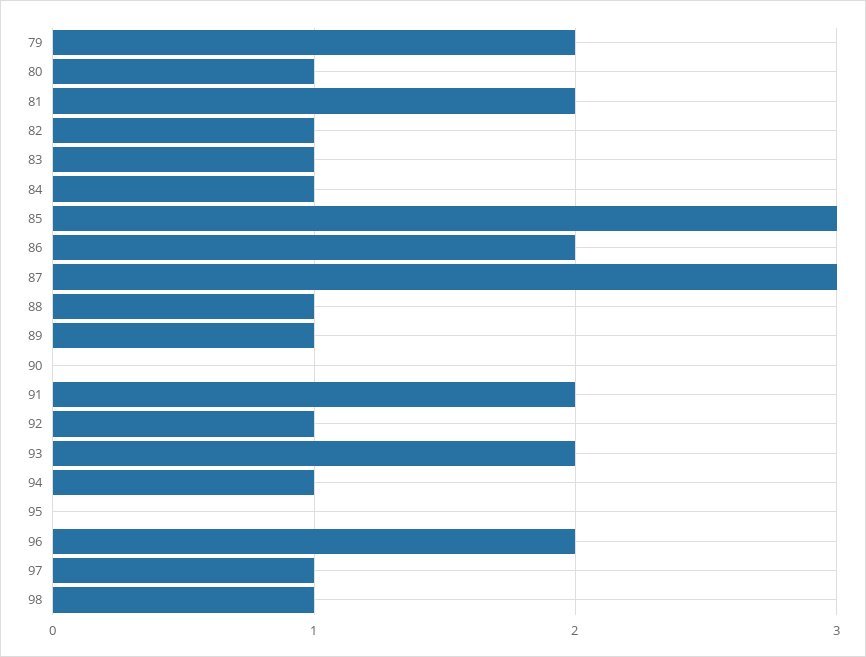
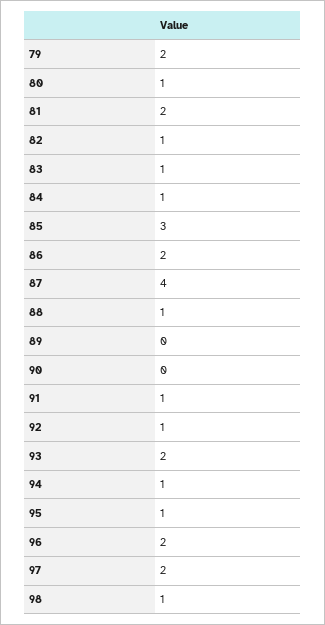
  {
    "79": 2,
    "80": 1,
    "81": 2,
    "82": 1,
    "83": 1,
    "84": 1,
    "85": 3,
    "86": 2,
-   "87": 3,
+   "87": 4,
    "88": 1,
-   "89": 1,
+   "89": 0,
    "90": 0,
-   "91": 2,
+   "91": 1,
    "92": 1,
    "93": 2,
    "94": 1,
-   "95": 0,
+   "95": 1,
    "96": 2,
-   "97": 1,
+   "97": 2,
    "98": 1
  }

